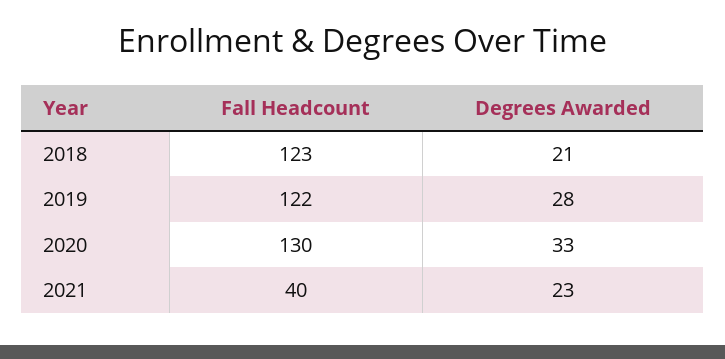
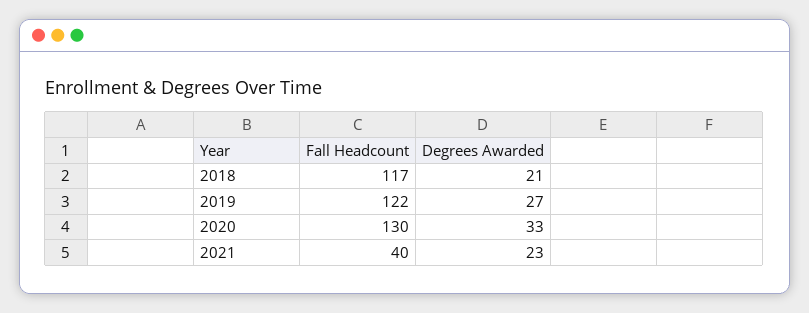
  {
    "Fall Headcount": {
-     "2018": 123,
+     "2018": 117,
      "2019": 122,
      "2020": 130,
      "2021": 40
    },
    "Degrees Awarded": {
      "2018": 21,
-     "2019": 28,
+     "2019": 27,
      "2020": 33,
      "2021": 23
    }
  }

